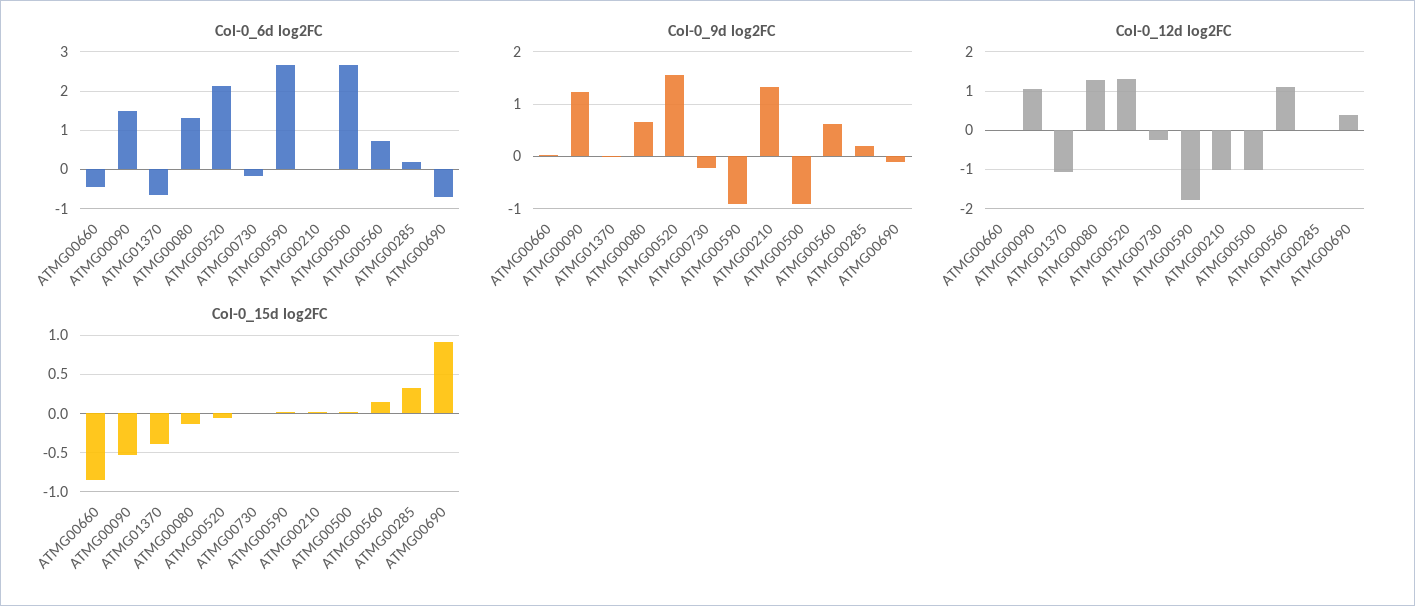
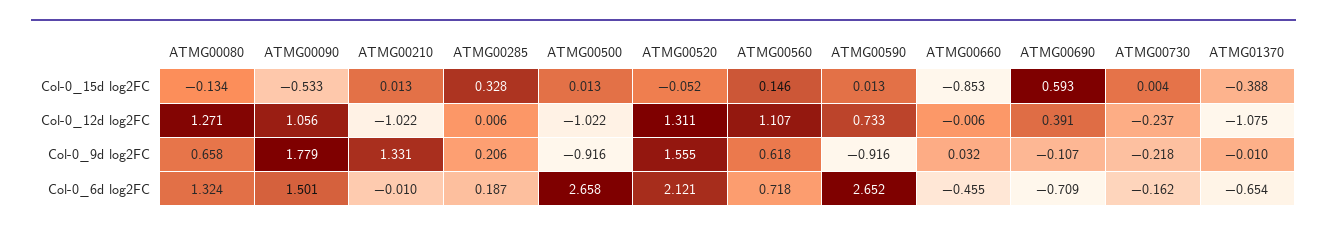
  {
    "Col-0_6d log2FC": {
      "ATMG00660": -0.455,
      "ATMG00090": 1.501,
      "ATMG01370": -0.654,
      "ATMG00080": 1.324,
      "ATMG00520": 2.121,
      "ATMG00730": -0.162,
      "ATMG00590": 2.652,
      "ATMG00210": -0.01,
      "ATMG00500": 2.658,
      "ATMG00560": 0.718,
      "ATMG00285": 0.187,
      "ATMG00690": -0.709
    },
    "Col-0_9d log2FC": {
      "ATMG00660": 0.032,
-     "ATMG00090": 1.2,
+     "ATMG00090": 1.779,
      "ATMG01370": -0.01,
      "ATMG00080": 0.658,
      "ATMG00520": 1.555,
      "ATMG00730": -0.218,
      "ATMG00590": -0.916,
      "ATMG00210": 1.331,
      "ATMG00500": -0.916,
      "ATMG00560": 0.618,
      "ATMG00285": 0.206,
      "ATMG00690": -0.107
    },
    "Col-0_12d log2FC": {
      "ATMG00660": -0.006,
      "ATMG00090": 1.056,
      "ATMG01370": -1.075,
      "ATMG00080": 1.271,
      "ATMG00520": 1.311,
      "ATMG00730": -0.237,
-     "ATMG00590": -1.8,
+     "ATMG00590": 0.733,
      "ATMG00210": -1.022,
      "ATMG00500": -1.022,
      "ATMG00560": 1.107,
      "ATMG00285": 0.006,
      "ATMG00690": 0.391
    },
    "Col-0_15d log2FC": {
      "ATMG00660": -0.853,
      "ATMG00090": -0.533,
      "ATMG01370": -0.388,
      "ATMG00080": -0.134,
      "ATMG00520": -0.052,
      "ATMG00730": 0.004,
      "ATMG00590": 0.013,
      "ATMG00210": 0.013,
      "ATMG00500": 0.013,
      "ATMG00560": 0.146,
      "ATMG00285": 0.328,
-     "ATMG00690": 0.9
+     "ATMG00690": 0.593
    }
  }

